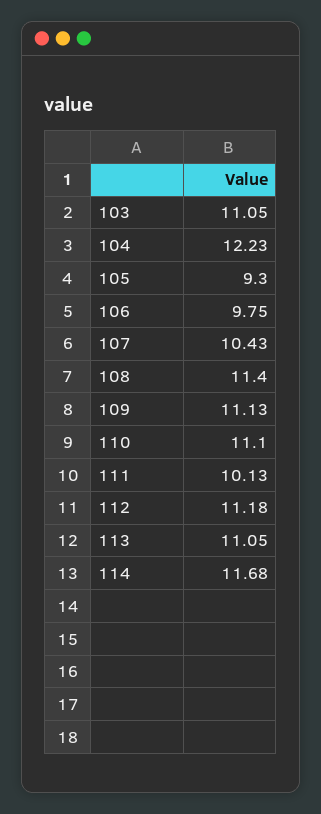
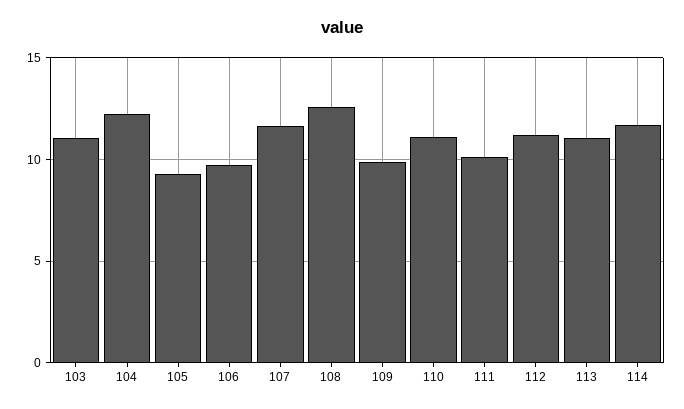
  {
    "103": 11.05,
    "104": 12.23,
    "105": 9.3,
    "106": 9.75,
-   "107": 10.43,
+   "107": 11.5,
-   "108": 11.4,
+   "108": 12.5,
-   "109": 11.13,
+   "109": 10,
    "110": 11.1,
    "111": 10.13,
    "112": 11.18,
    "113": 11.05,
    "114": 11.68
  }

